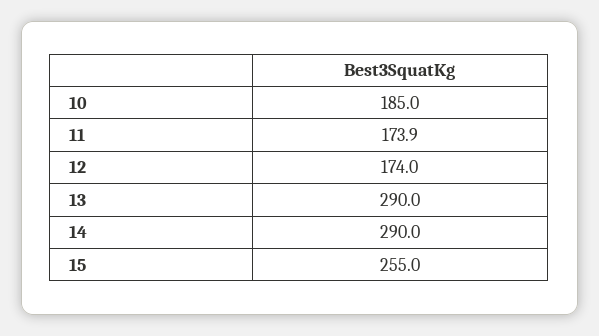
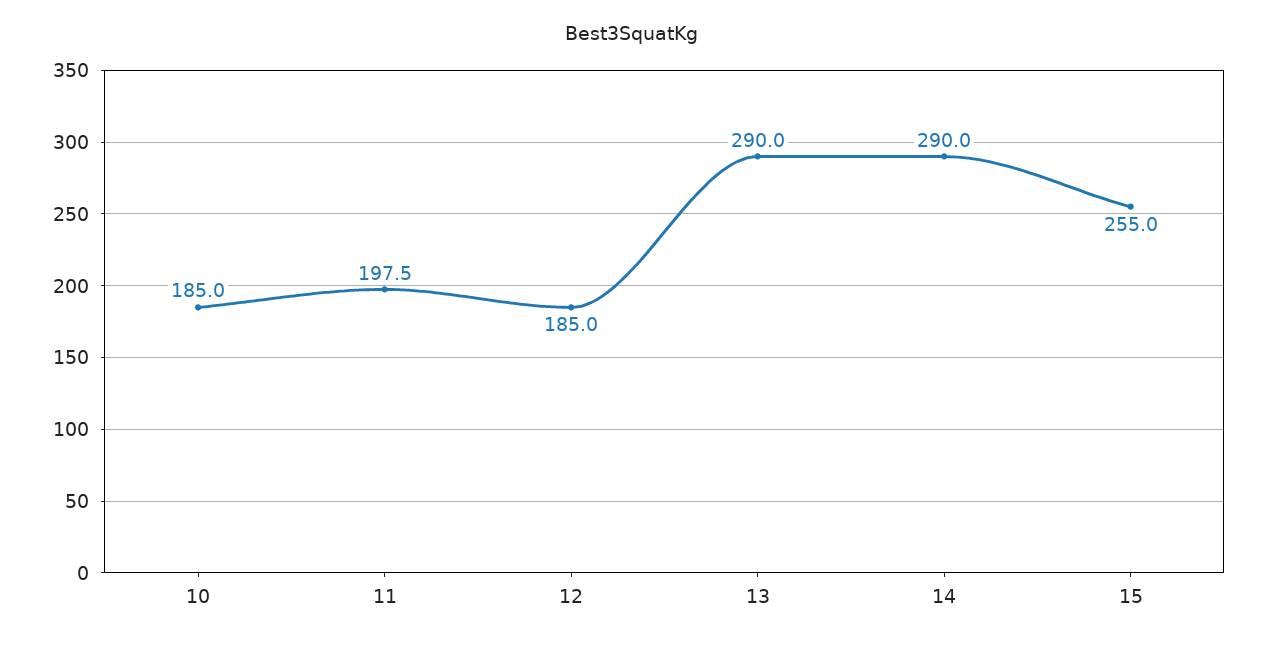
  {
    "10": 185,
-   "11": 173.9,
+   "11": 197.5,
-   "12": 174,
+   "12": 185,
    "13": 290,
    "14": 290,
    "15": 255
  }

